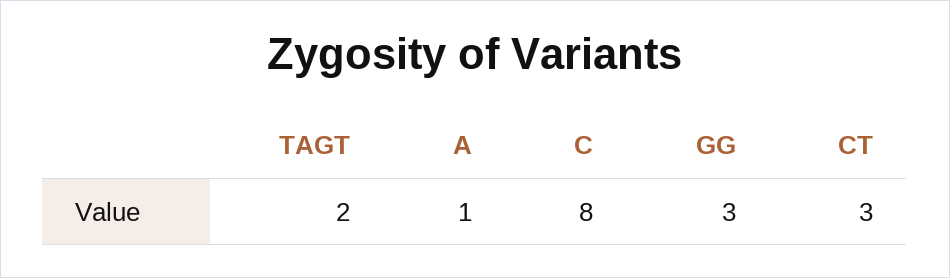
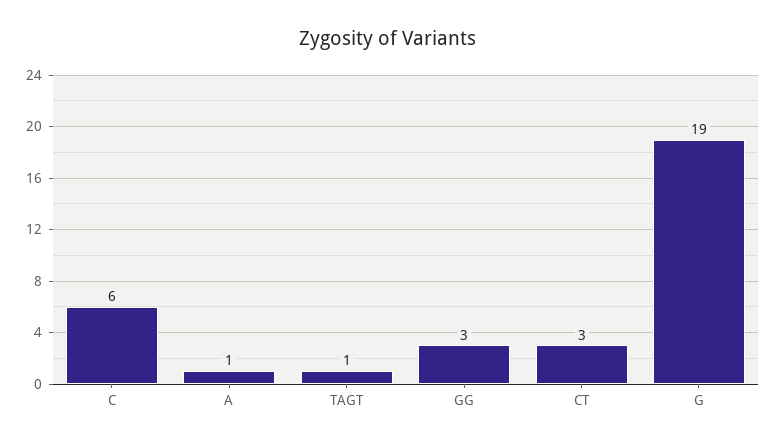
  {
-   "TAGT": 2,
+   "TAGT": 1,
    "A": 1,
-   "C": 8,
+   "C": 6,
    "GG": 3,
-   "CT": 3
+   "CT": 3,
+   "G": 19
  }

